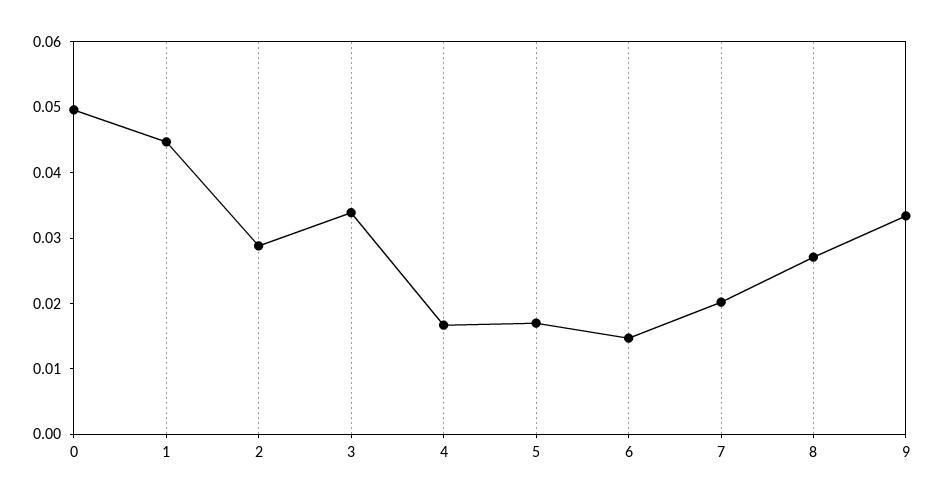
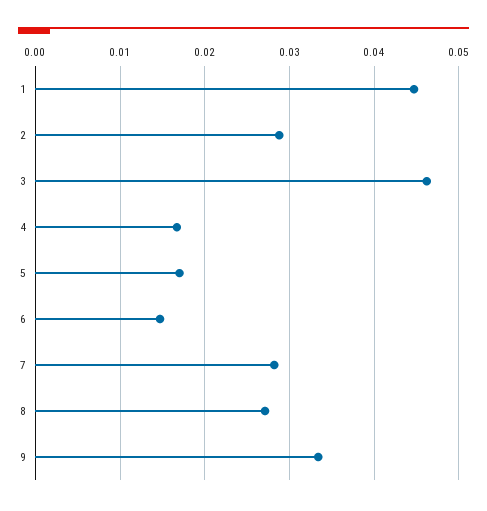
  {
-   "0": 0.05,
    "1": 0.045,
    "2": 0.029,
-   "3": 0.034,
+   "3": 0.046,
    "4": 0.017,
    "5": 0.017,
    "6": 0.015,
-   "7": 0.02,
+   "7": 0.028,
    "8": 0.027,
    "9": 0.033
  }

